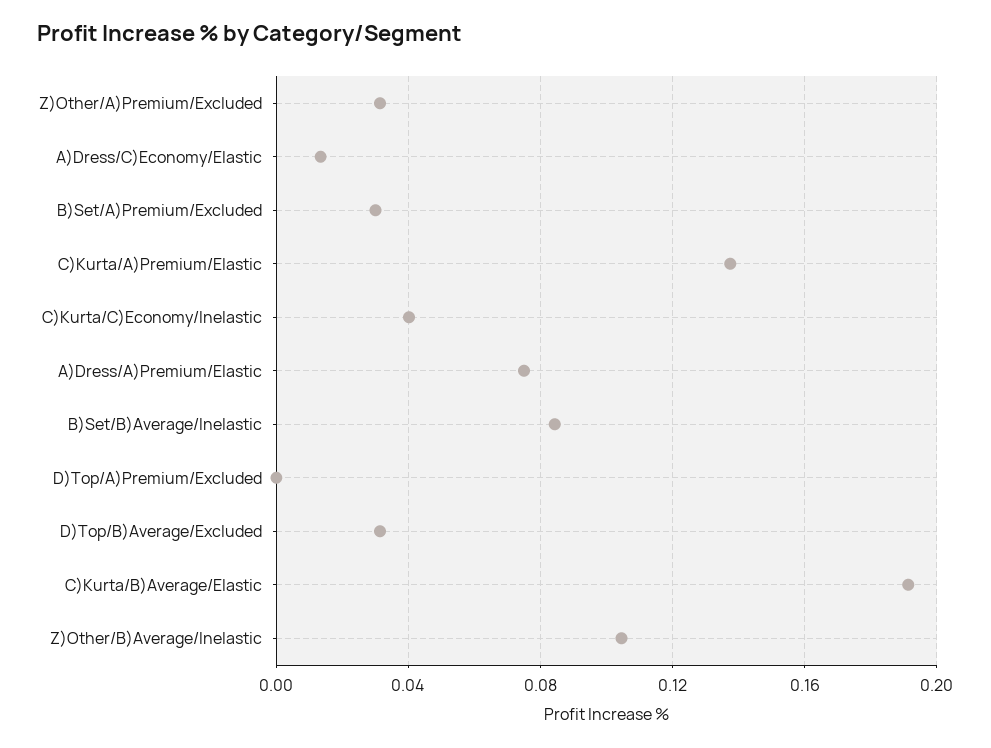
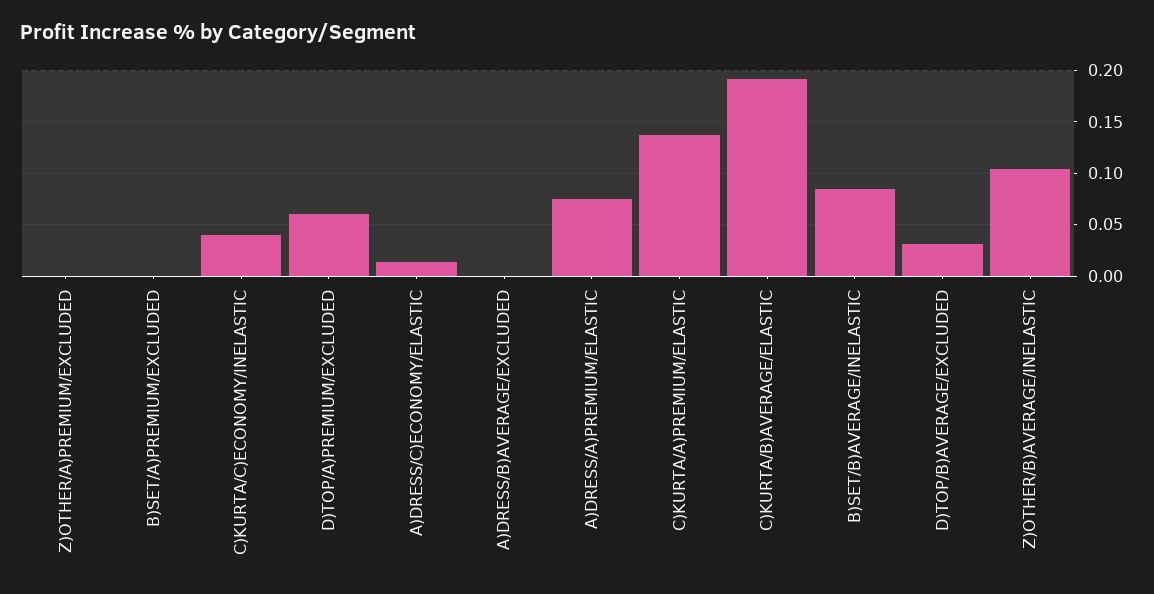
  {
-   "Z)Other/A)Premium/Excluded": 0.03,
+   "Z)Other/A)Premium/Excluded": 0,
    "A)Dress/C)Economy/Elastic": 0.015,
-   "B)Set/A)Premium/Excluded": 0.03,
+   "B)Set/A)Premium/Excluded": 0,
    "C)Kurta/A)Premium/Elastic": 0.14,
    "C)Kurta/C)Economy/Inelastic": 0.04,
    "A)Dress/A)Premium/Elastic": 0.075,
    "B)Set/B)Average/Inelastic": 0.085,
-   "D)Top/A)Premium/Excluded": 0,
+   "D)Top/A)Premium/Excluded": 0.06,
    "D)Top/B)Average/Excluded": 0.03,
    "C)Kurta/B)Average/Elastic": 0.19,
-   "Z)Other/B)Average/Inelastic": 0.105
+   "Z)Other/B)Average/Inelastic": 0.105,
+   "A)DRESS/B)AVERAGE/EXCLUDED": 0
  }

